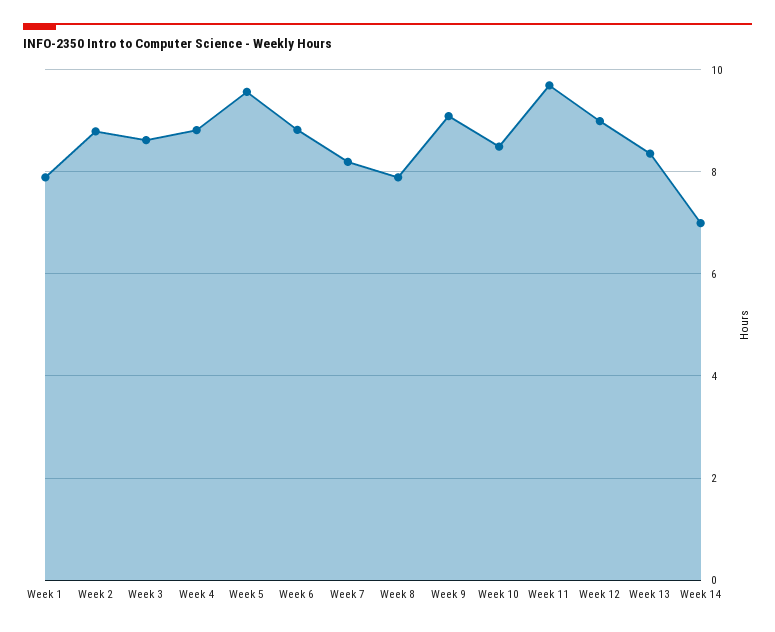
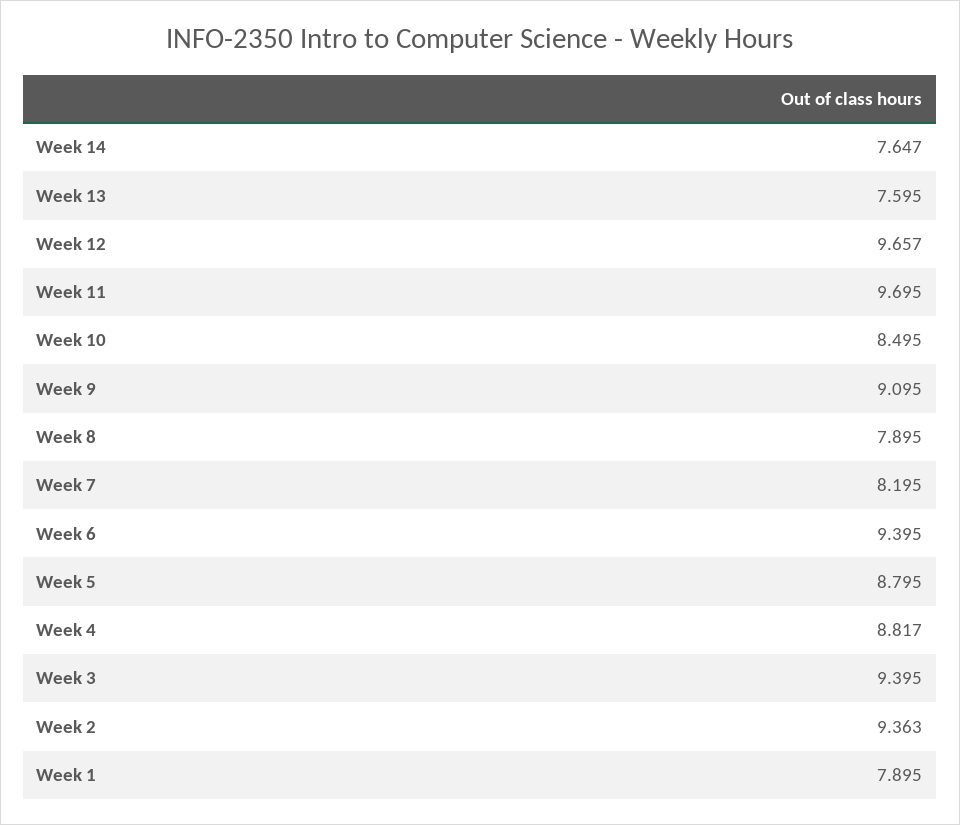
  {
    "Week 1": 7.895,
-   "Week 2": 8.8,
+   "Week 2": 9.363,
-   "Week 3": 8.6,
+   "Week 3": 9.395,
    "Week 4": 8.817,
-   "Week 5": 9.6,
+   "Week 5": 8.795,
-   "Week 6": 8.8,
+   "Week 6": 9.395,
    "Week 7": 8.195,
    "Week 8": 7.895,
    "Week 9": 9.095,
    "Week 10": 8.495,
    "Week 11": 9.695,
-   "Week 12": 9,
+   "Week 12": 9.657,
-   "Week 13": 8.4,
+   "Week 13": 7.595,
-   "Week 14": 7
+   "Week 14": 7.647
  }

